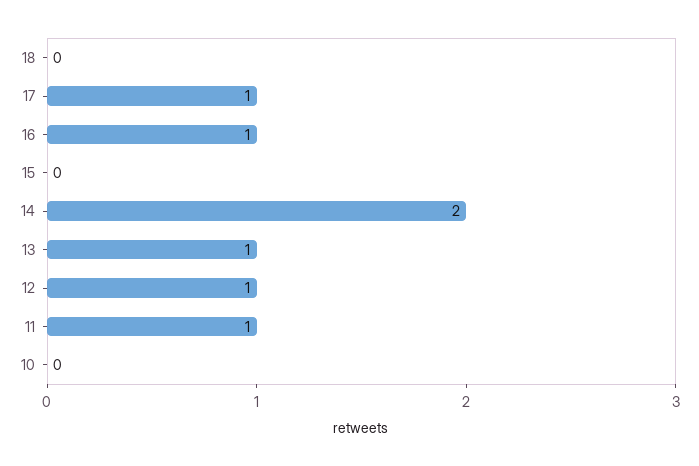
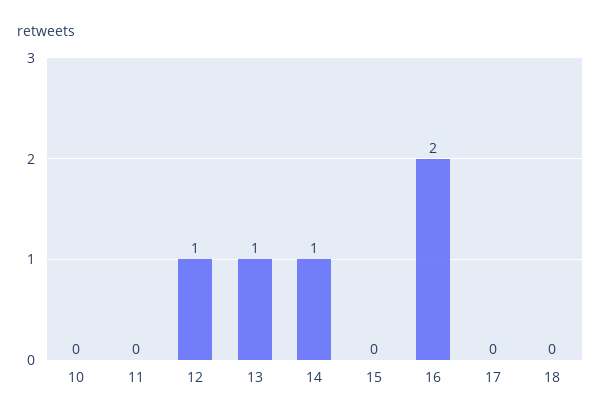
  {
    "18": 0,
-   "17": 1,
+   "17": 0,
-   "16": 1,
+   "16": 2,
    "15": 0,
-   "14": 2,
+   "14": 1,
    "13": 1,
    "12": 1,
-   "11": 1,
+   "11": 0,
    "10": 0
  }

